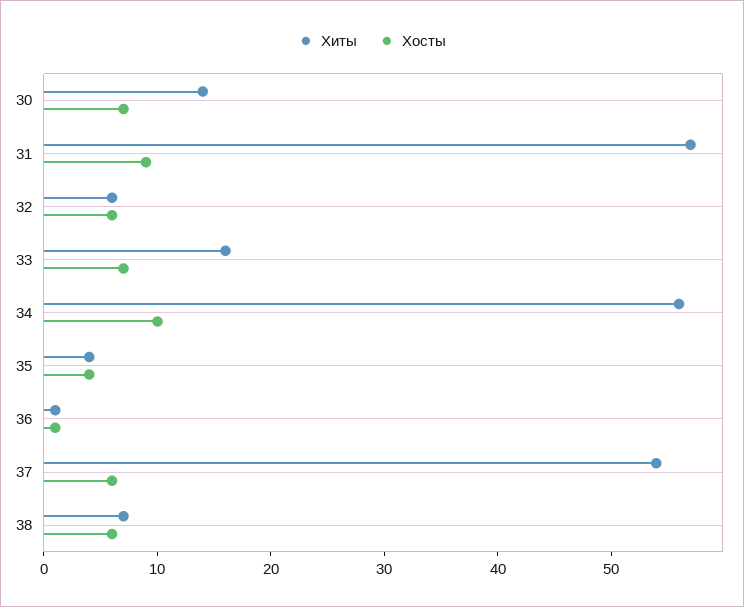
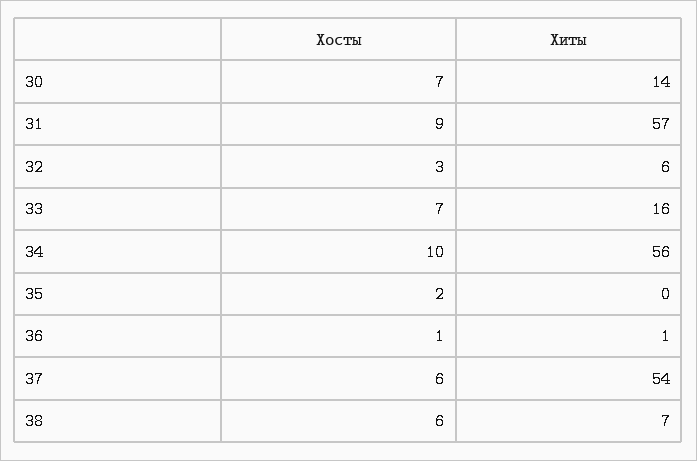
  {
    "Хиты": {
      "30": 14,
      "31": 57,
      "32": 6,
      "33": 16,
      "34": 56,
-     "35": 4,
+     "35": 0,
      "36": 1,
      "37": 54,
      "38": 7
    },
    "Хосты": {
      "30": 7,
      "31": 9,
-     "32": 6,
+     "32": 3,
      "33": 7,
      "34": 10,
-     "35": 4,
+     "35": 2,
      "36": 1,
      "37": 6,
      "38": 6
    }
  }

